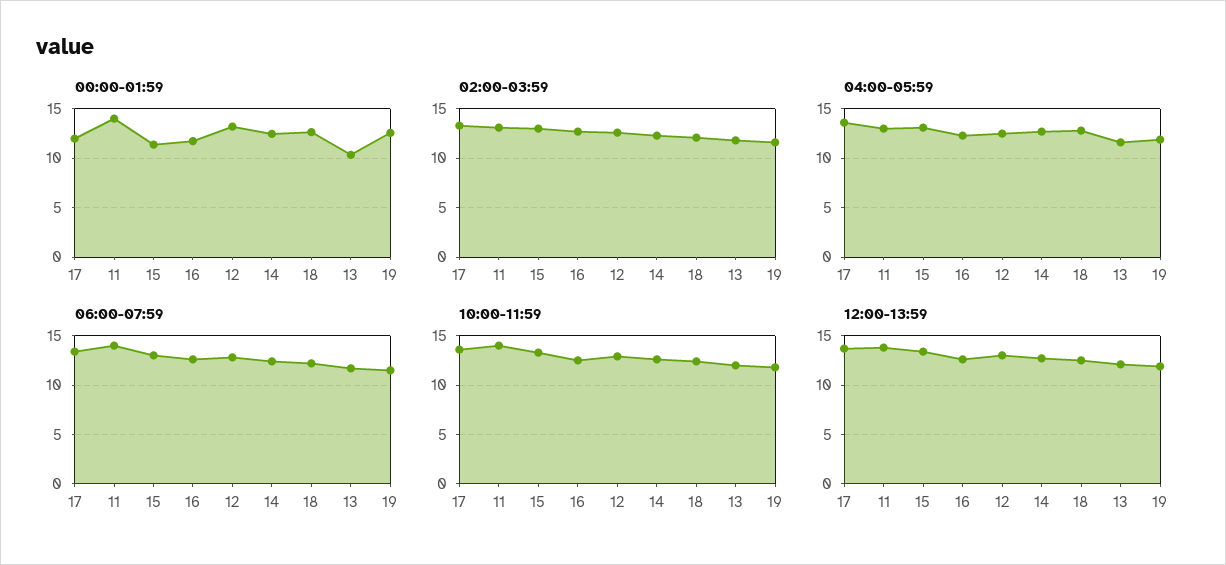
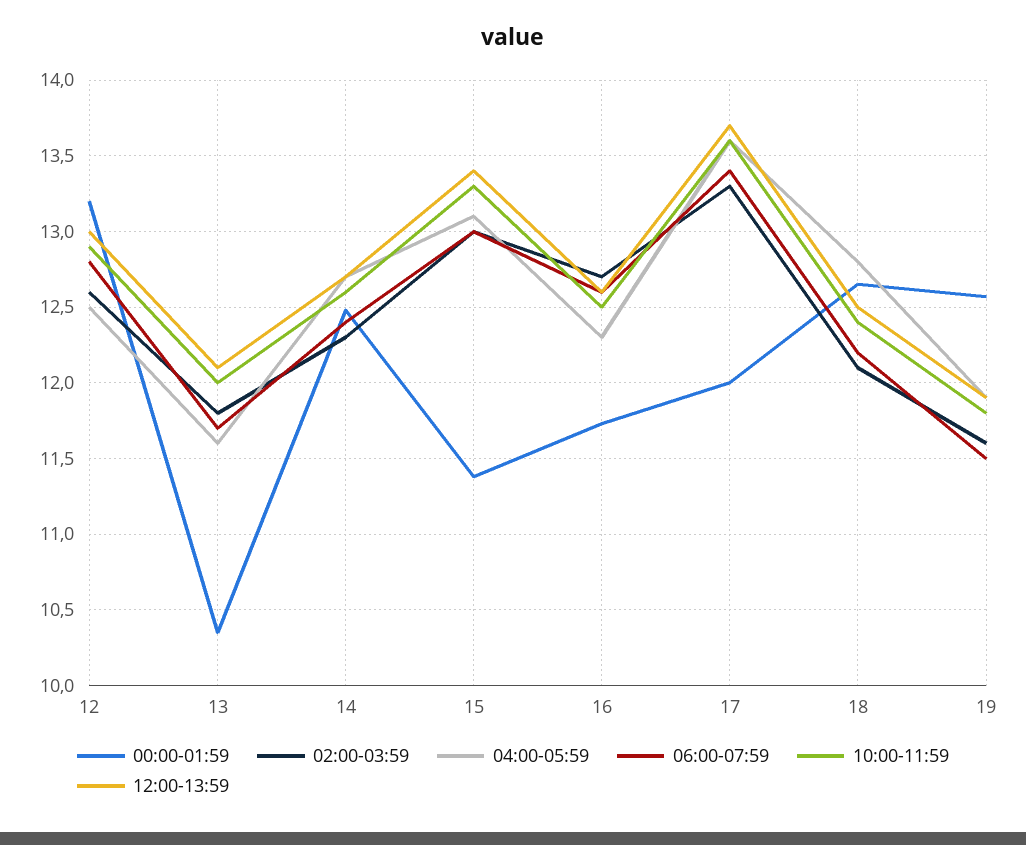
  {
    "00:00-01:59": {
      "17": 12,
-     "11": 14,
      "15": 11.4,
      "16": 11.75,
      "12": 13.2,
      "14": 12.5,
      "18": 12.65,
      "13": 10.35,
      "19": 12.55
    },
    "02:00-03:59": {
      "17": 13.3,
-     "11": 13,
      "15": 13,
      "16": 12.7,
      "12": 12.6,
      "14": 12.3,
      "18": 12.1,
      "13": 11.8,
      "19": 11.6
    },
    "04:00-05:59": {
      "17": 13.6,
-     "11": 13,
      "15": 13.1,
      "16": 12.3,
      "12": 12.5,
      "14": 12.7,
      "18": 12.8,
      "13": 11.6,
      "19": 11.9
    },
    "06:00-07:59": {
      "17": 13.4,
-     "11": 14,
      "15": 13,
      "16": 12.6,
      "12": 12.8,
      "14": 12.4,
      "18": 12.2,
      "13": 11.7,
      "19": 11.5
    },
    "10:00-11:59": {
      "17": 13.6,
-     "11": 14,
      "15": 13.3,
      "16": 12.5,
      "12": 12.9,
      "14": 12.6,
      "18": 12.4,
      "13": 12,
      "19": 11.8
    },
    "12:00-13:59": {
      "17": 13.7,
-     "11": 14,
      "15": 13.4,
      "16": 12.6,
      "12": 13,
      "14": 12.7,
      "18": 12.5,
      "13": 12.1,
      "19": 11.9
    }
  }

